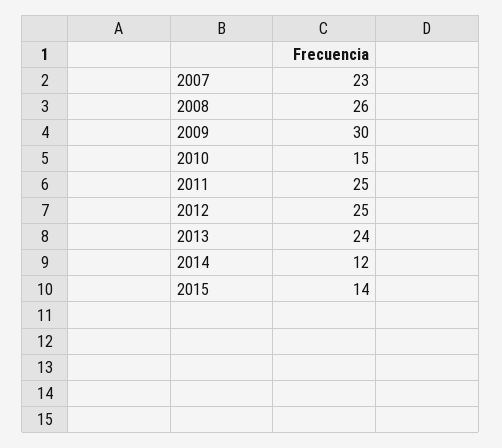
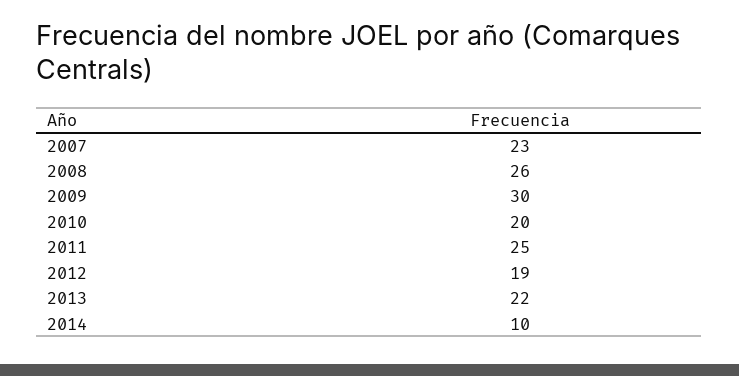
  {
    "2007": 23,
    "2008": 26,
    "2009": 30,
-   "2010": 15,
+   "2010": 20,
    "2011": 25,
-   "2012": 25,
+   "2012": 19,
-   "2013": 24,
+   "2013": 22,
-   "2014": 12,
+   "2014": 10
-   "2015": 14
  }

